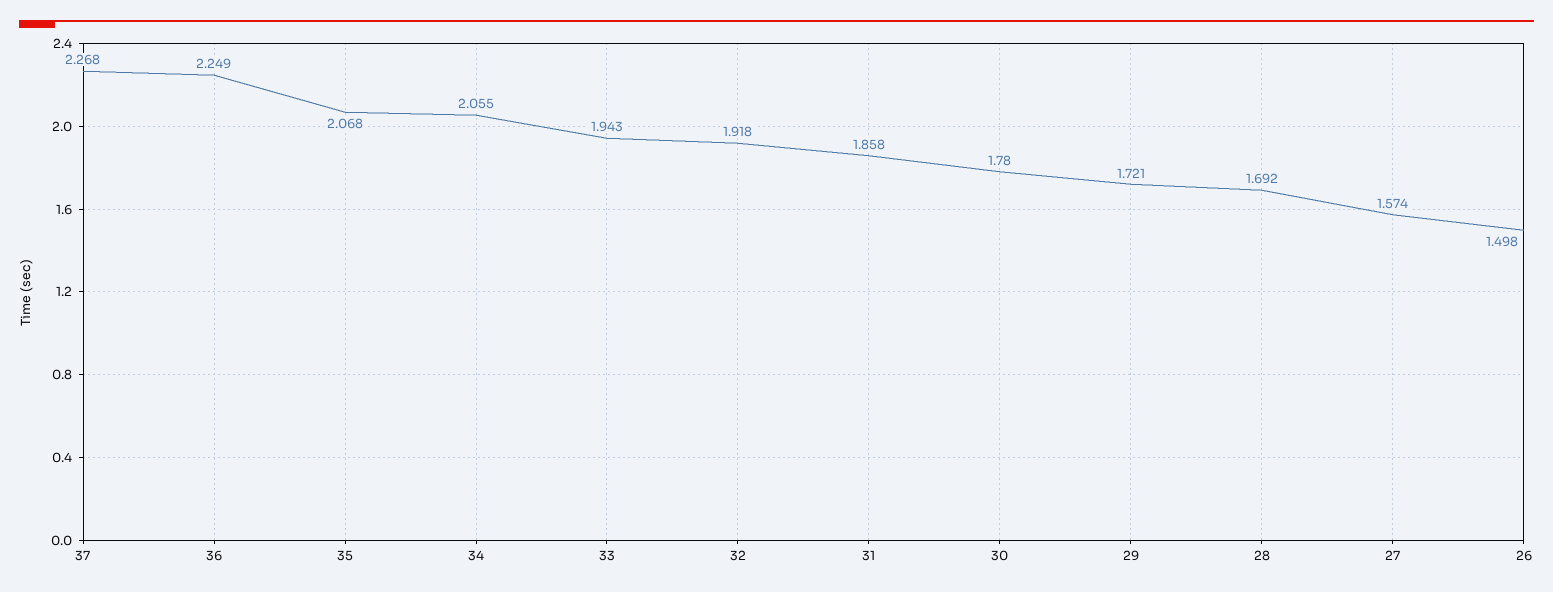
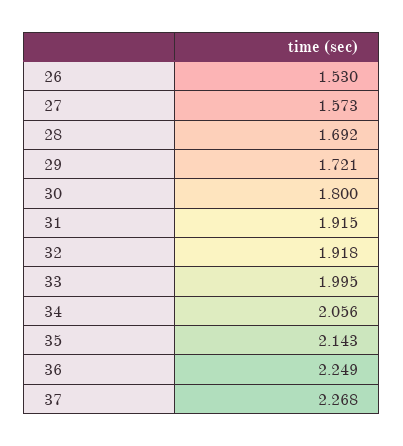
  {
    "37": 2.268,
    "36": 2.249,
-   "35": 2.068,
+   "35": 2.143,
-   "34": 2.055,
+   "34": 2.056,
-   "33": 1.943,
+   "33": 1.995,
    "32": 1.918,
-   "31": 1.858,
+   "31": 1.915,
-   "30": 1.78,
+   "30": 1.8,
    "29": 1.721,
    "28": 1.692,
-   "27": 1.574,
+   "27": 1.573,
-   "26": 1.498
+   "26": 1.53
  }

